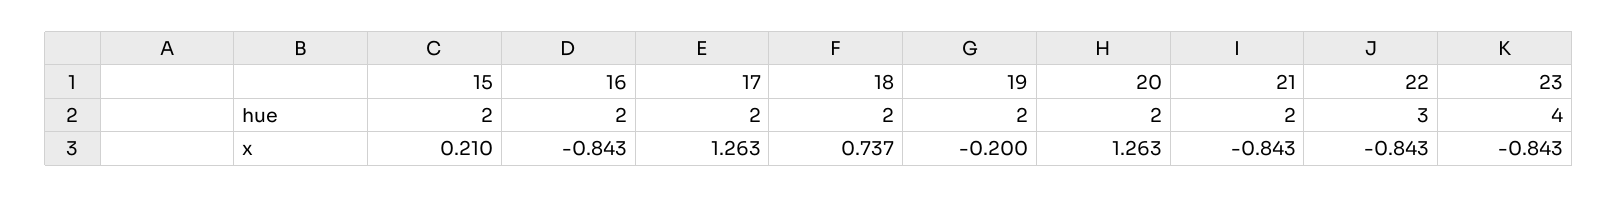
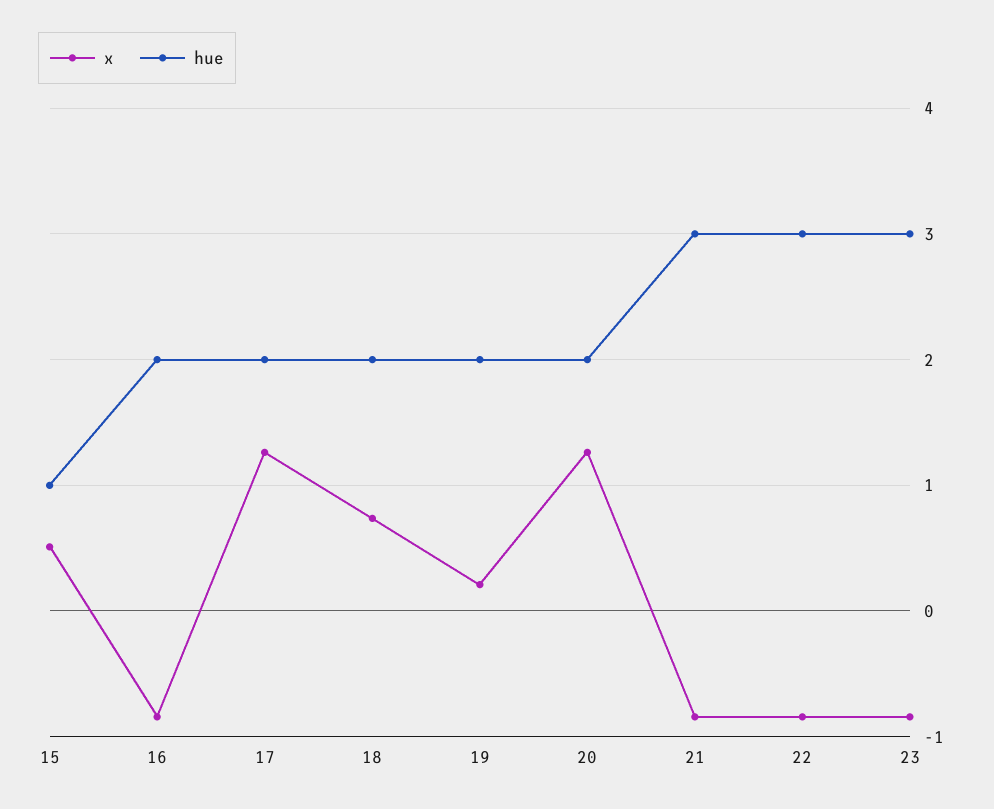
  {
    "hue": {
-     "15": 2,
+     "15": 1,
      "16": 2,
      "17": 2,
      "18": 2,
      "19": 2,
      "20": 2,
-     "21": 2,
+     "21": 3,
      "22": 3,
-     "23": 4
+     "23": 3
    },
    "x": {
-     "15": 0.21,
+     "15": 0.5,
      "16": -0.843,
      "17": 1.263,
      "18": 0.737,
-     "19": -0.2,
+     "19": 0.2,
      "20": 1.263,
      "21": -0.843,
      "22": -0.843,
      "23": -0.843
    }
  }

